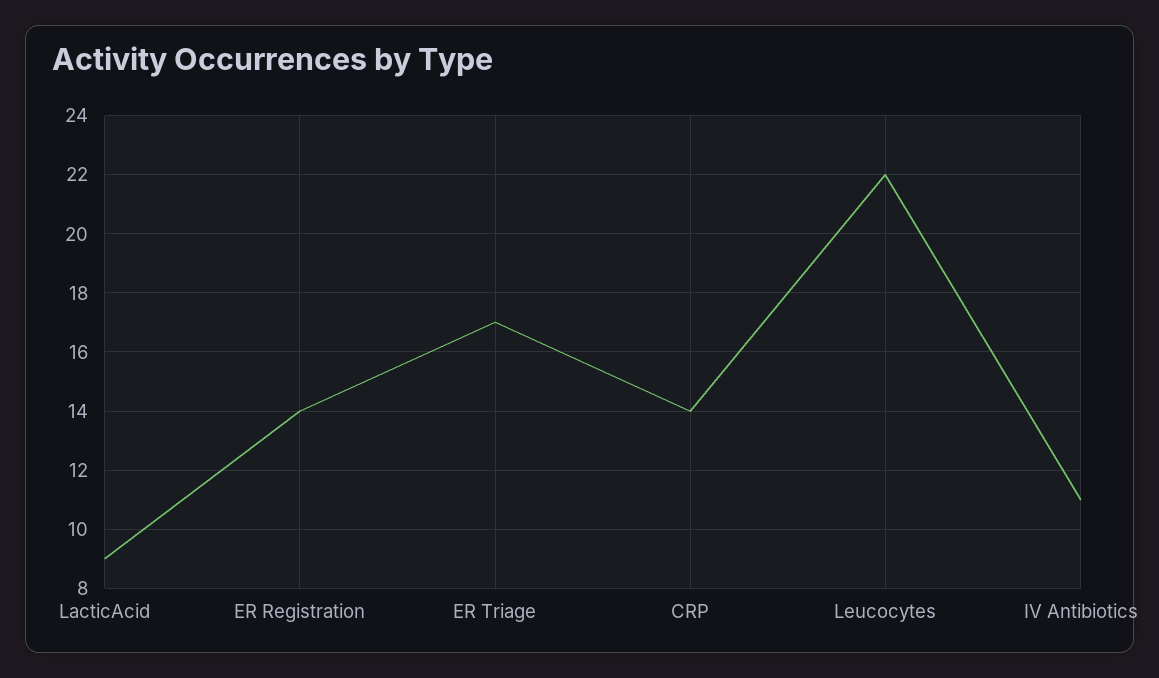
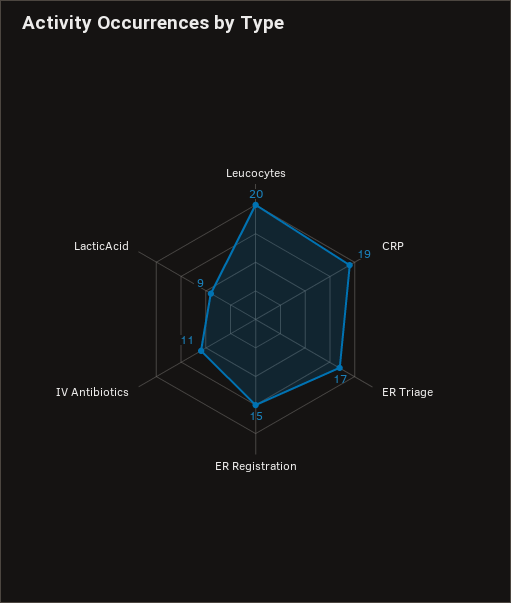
  {
    "LacticAcid": 9,
-   "ER Registration": 14,
+   "ER Registration": 15,
    "ER Triage": 17,
-   "CRP": 14,
+   "CRP": 19,
-   "Leucocytes": 22,
+   "Leucocytes": 20,
    "IV Antibiotics": 11
  }

